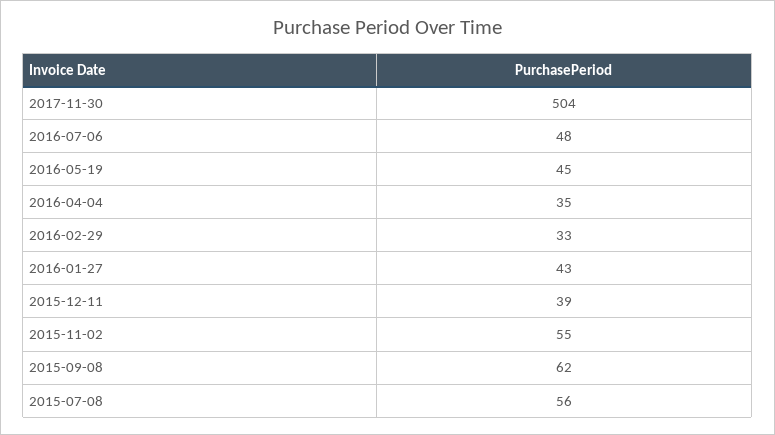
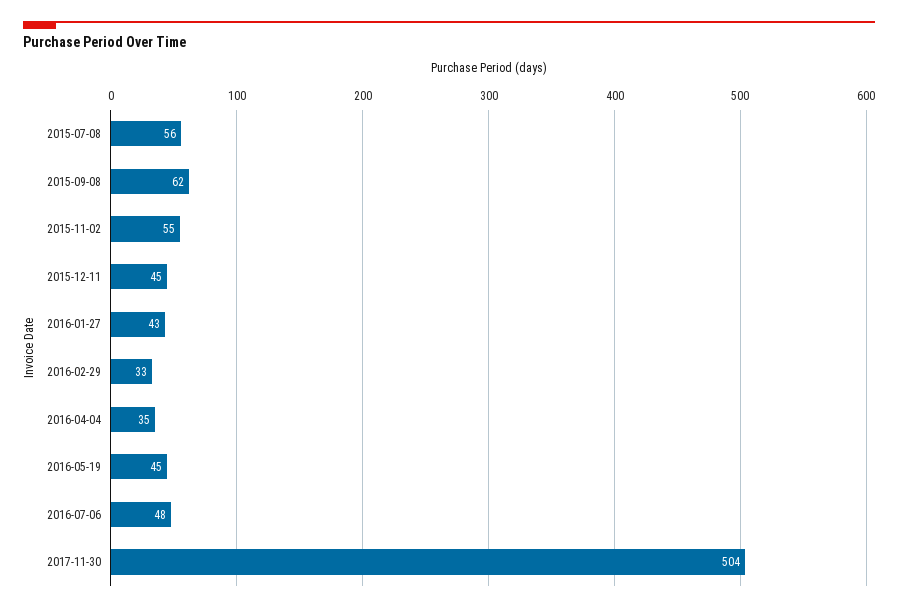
  {
    "2017-11-30": 504,
    "2016-07-06": 48,
    "2016-05-19": 45,
    "2016-04-04": 35,
    "2016-02-29": 33,
    "2016-01-27": 43,
-   "2015-12-11": 39,
+   "2015-12-11": 45,
    "2015-11-02": 55,
    "2015-09-08": 62,
    "2015-07-08": 56
  }

